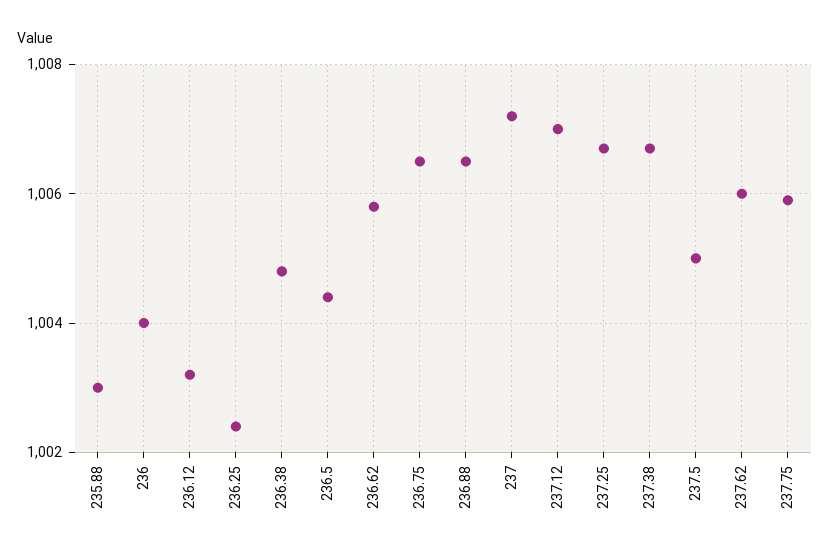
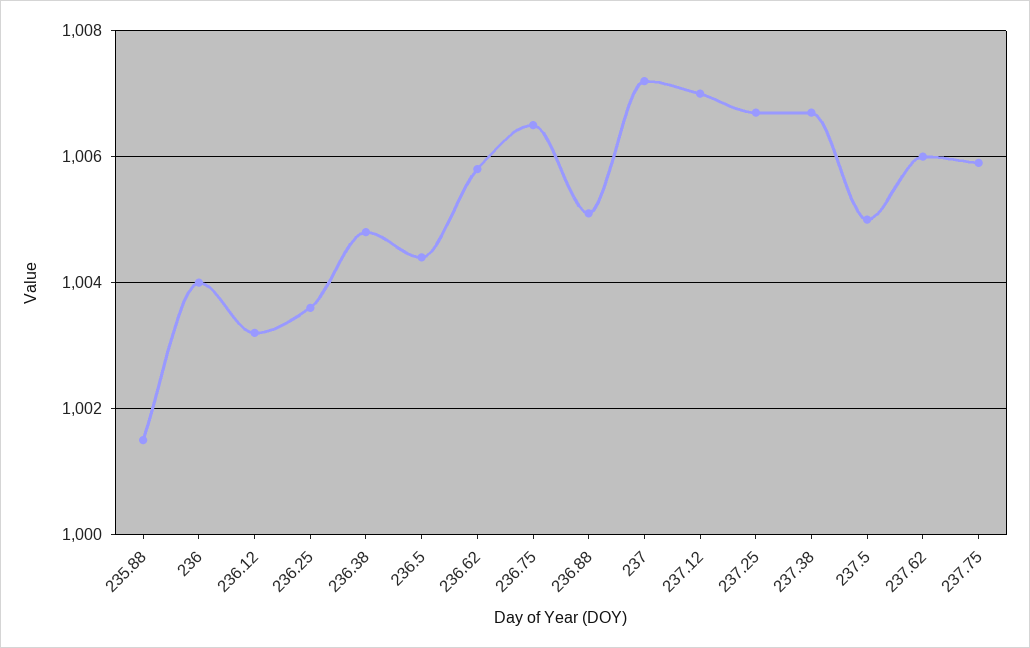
  {
-   "235.88": 1003,
+   "235.88": 1001.5,
    "236": 1004,
    "236.12": 1003,
-   "236.25": 1002.5,
+   "236.25": 1003.5,
    "236.38": 1005,
    "236.5": 1004.5,
    "236.62": 1006,
    "236.75": 1006.5,
-   "236.88": 1006.5,
+   "236.88": 1005,
    "237": 1007,
    "237.12": 1007,
    "237.25": 1006.5,
    "237.38": 1006.5,
    "237.5": 1005,
    "237.62": 1006,
    "237.75": 1006
  }

